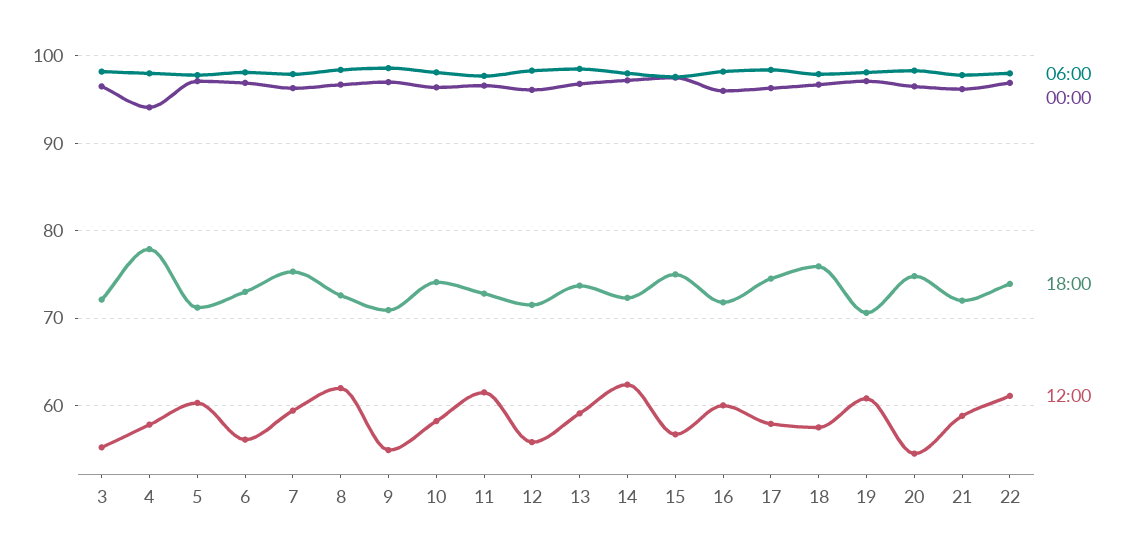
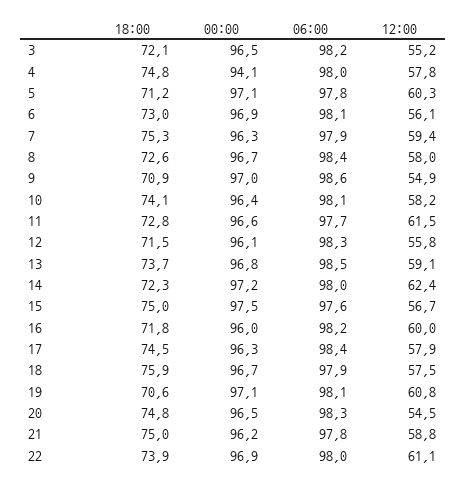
  {
    "06:00": {
      "3": 98.2,
      "4": 98,
      "5": 97.8,
      "6": 98.1,
      "7": 97.9,
      "8": 98.4,
      "9": 98.6,
      "10": 98.1,
      "11": 97.7,
      "12": 98.3,
      "13": 98.5,
      "14": 98,
      "15": 97.6,
      "16": 98.2,
      "17": 98.4,
      "18": 97.9,
      "19": 98.1,
      "20": 98.3,
      "21": 97.8,
      "22": 98
    },
    "00:00": {
      "3": 96.5,
      "4": 94.1,
      "5": 97.1,
      "6": 96.9,
      "7": 96.3,
      "8": 96.7,
      "9": 97,
      "10": 96.4,
      "11": 96.6,
      "12": 96.1,
      "13": 96.8,
      "14": 97.2,
      "15": 97.5,
      "16": 96,
      "17": 96.3,
      "18": 96.7,
      "19": 97.1,
      "20": 96.5,
      "21": 96.2,
      "22": 96.9
    },
    "18:00": {
      "3": 72.1,
-     "4": 78,
+     "4": 74.8,
      "5": 71.2,
      "6": 73,
      "7": 75.3,
      "8": 72.6,
      "9": 70.9,
      "10": 74.1,
      "11": 72.8,
      "12": 71.5,
      "13": 73.7,
      "14": 72.3,
      "15": 75,
      "16": 71.8,
      "17": 74.5,
      "18": 75.9,
      "19": 70.6,
      "20": 74.8,
-     "21": 72,
+     "21": 75,
      "22": 73.9
    },
    "12:00": {
      "3": 55.2,
      "4": 57.8,
      "5": 60.3,
      "6": 56.1,
      "7": 59.4,
-     "8": 62,
+     "8": 58,
      "9": 54.9,
      "10": 58.2,
      "11": 61.5,
      "12": 55.8,
      "13": 59.1,
      "14": 62.4,
      "15": 56.7,
      "16": 60,
      "17": 57.9,
      "18": 57.5,
      "19": 60.8,
      "20": 54.5,
      "21": 58.8,
      "22": 61.1
    }
  }

